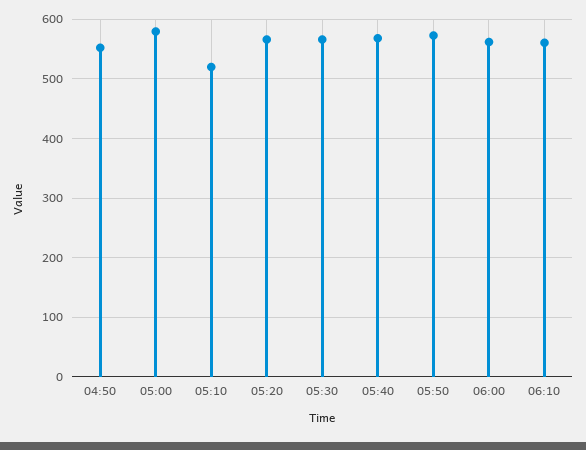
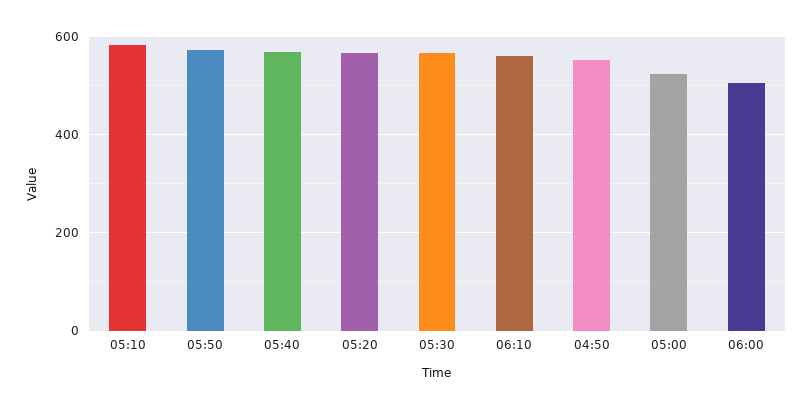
  {
    "04:50": 560,
-   "05:00": 580,
+   "05:00": 520,
-   "05:10": 520,
+   "05:10": 580,
    "05:20": 560,
    "05:30": 560,
    "05:40": 560,
    "05:50": 580,
-   "06:00": 560,
+   "06:00": 500,
    "06:10": 560
  }

